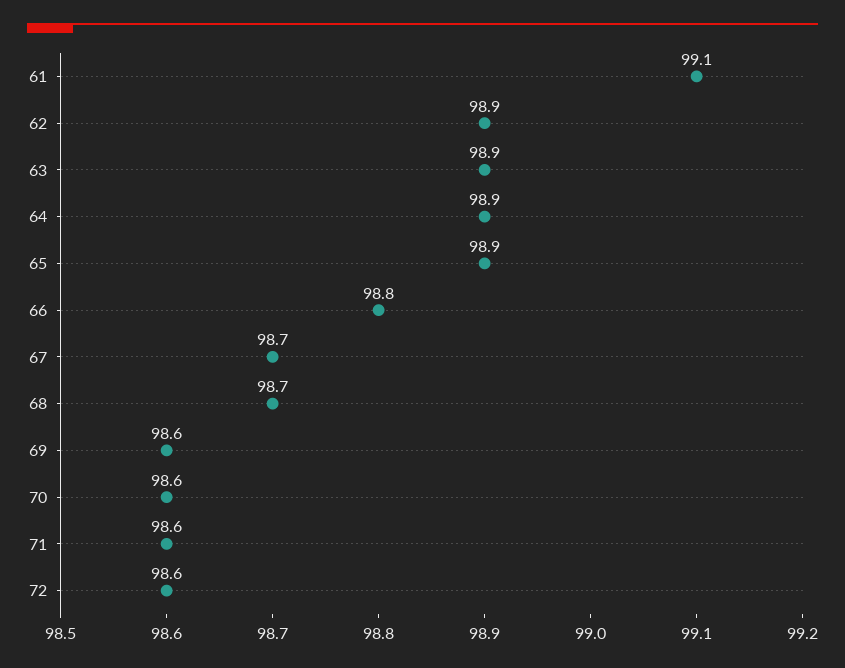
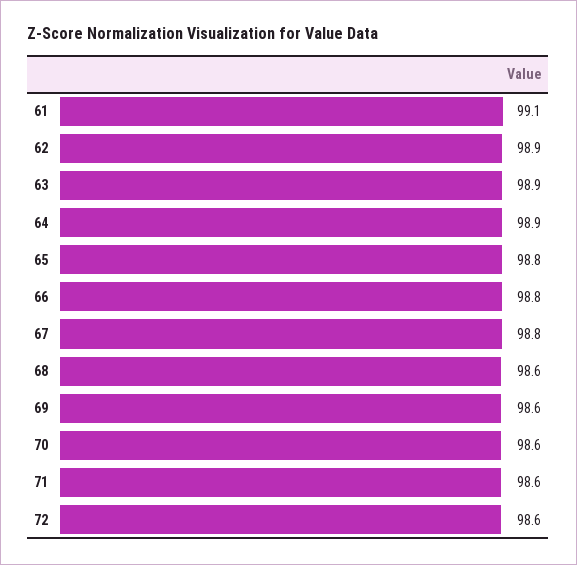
  {
    "61": 99.1,
    "62": 98.9,
    "63": 98.9,
    "64": 98.9,
-   "65": 98.9,
+   "65": 98.8,
    "66": 98.8,
-   "67": 98.7,
+   "67": 98.8,
-   "68": 98.7,
+   "68": 98.6,
    "69": 98.6,
    "70": 98.6,
    "71": 98.6,
    "72": 98.6
  }

